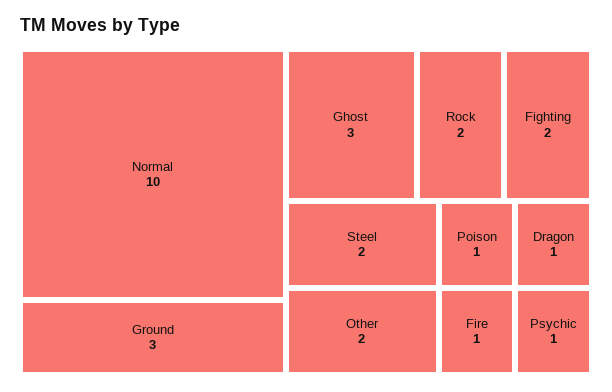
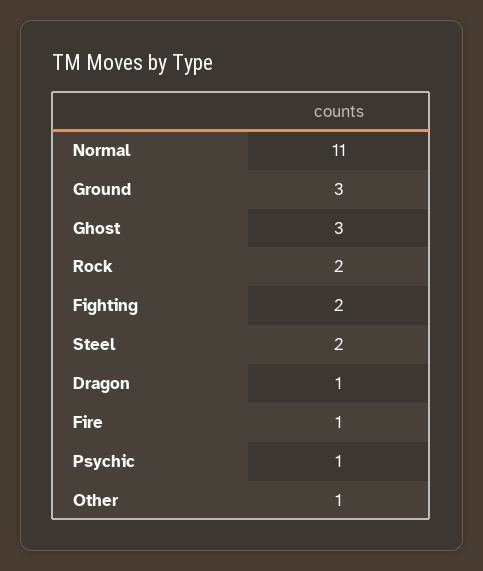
  {
-   "Normal": 10,
+   "Normal": 11,
    "Ground": 3,
    "Ghost": 3,
    "Rock": 2,
    "Fighting": 2,
    "Steel": 2,
-   "Other": 2,
+   "Other": 1,
-   "Poison": 1,
    "Dragon": 1,
    "Fire": 1,
    "Psychic": 1
  }

